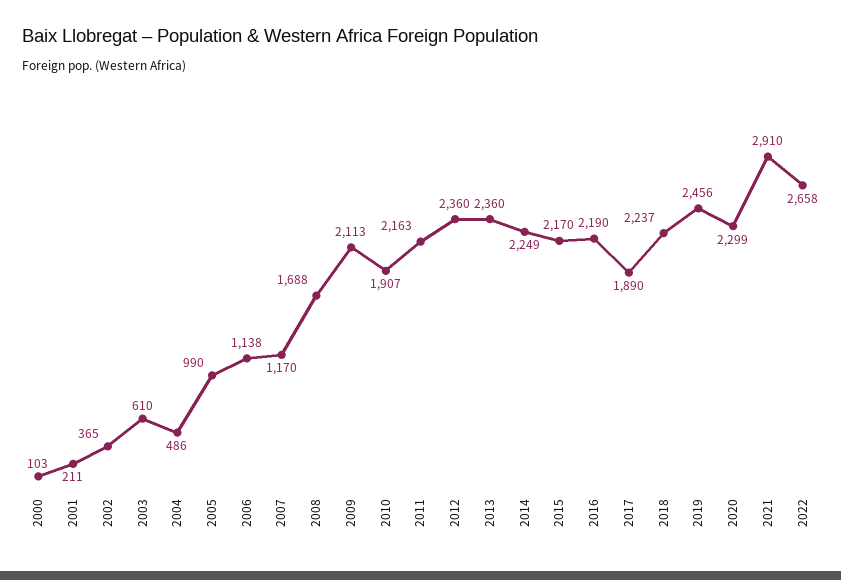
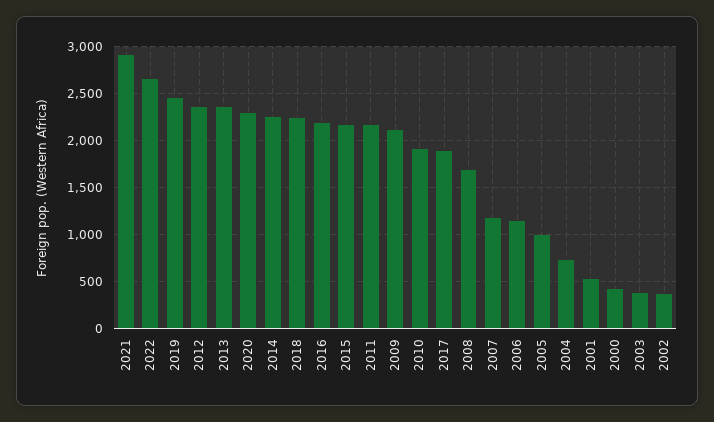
  {
-   "2000": 103,
+   "2000": 400,
-   "2001": 211,
+   "2001": 500,
    "2002": 365,
-   "2003": 610,
+   "2003": 400,
-   "2004": 486,
+   "2004": 700,
    "2005": 990,
    "2006": 1138,
    "2007": 1170,
    "2008": 1688,
    "2009": 2113,
    "2010": 1907,
    "2011": 2163,
    "2012": 2360,
    "2013": 2360,
    "2014": 2249,
    "2015": 2170,
    "2016": 2190,
    "2017": 1890,
    "2018": 2237,
    "2019": 2456,
    "2020": 2299,
    "2021": 2910,
    "2022": 2658
  }

